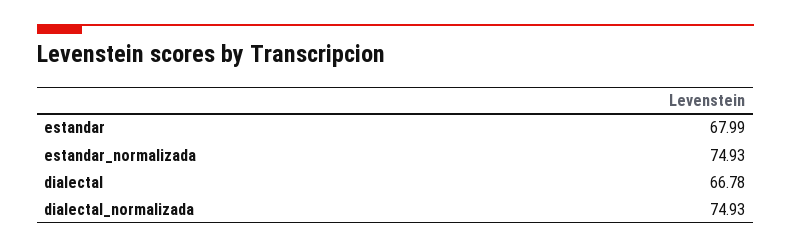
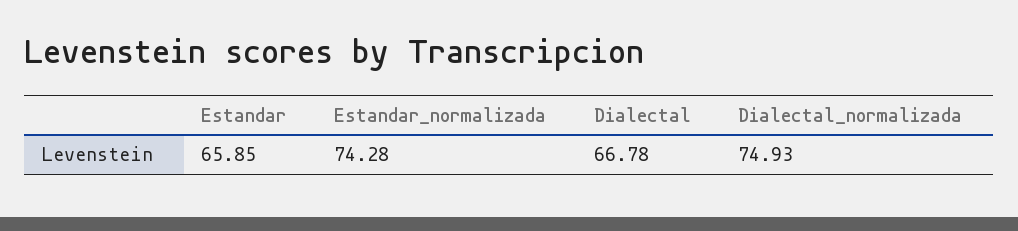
  {
-   "estandar": 67.99,
+   "estandar": 65.85,
-   "estandar_normalizada": 74.93,
+   "estandar_normalizada": 74.28,
    "dialectal": 66.78,
    "dialectal_normalizada": 74.93
  }

